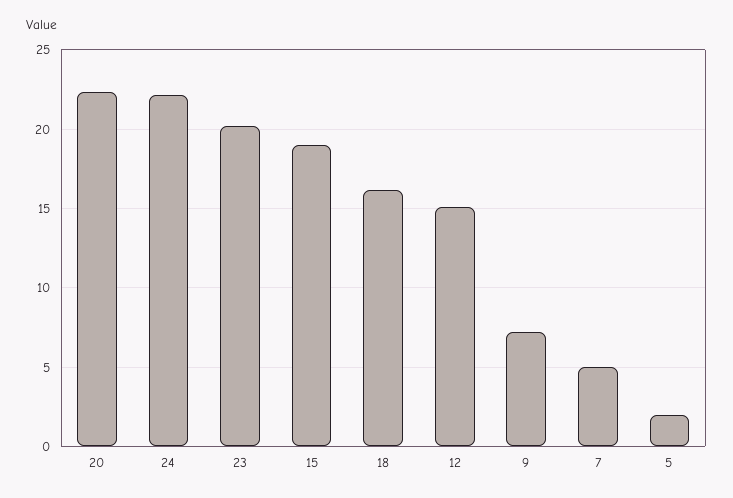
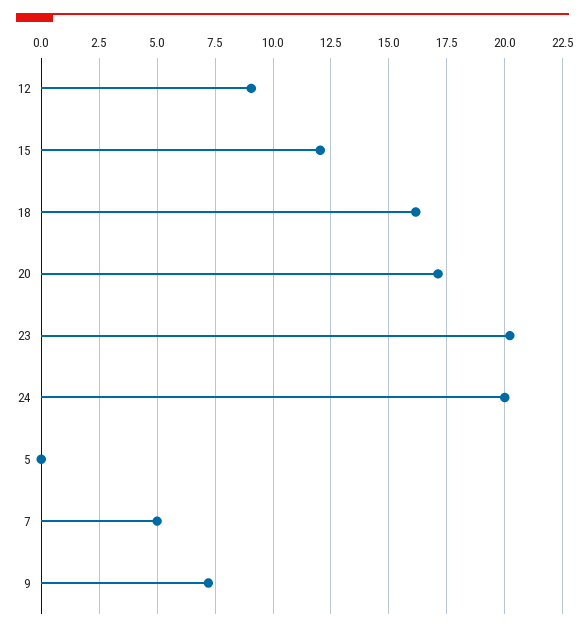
  {
-   "20": 22.5,
+   "20": 17,
-   "24": 22,
+   "24": 20,
    "23": 20,
-   "15": 19,
+   "15": 12,
    "18": 16,
-   "12": 15,
+   "12": 9,
    "9": 7,
    "7": 5,
-   "5": 2
+   "5": 0
  }

